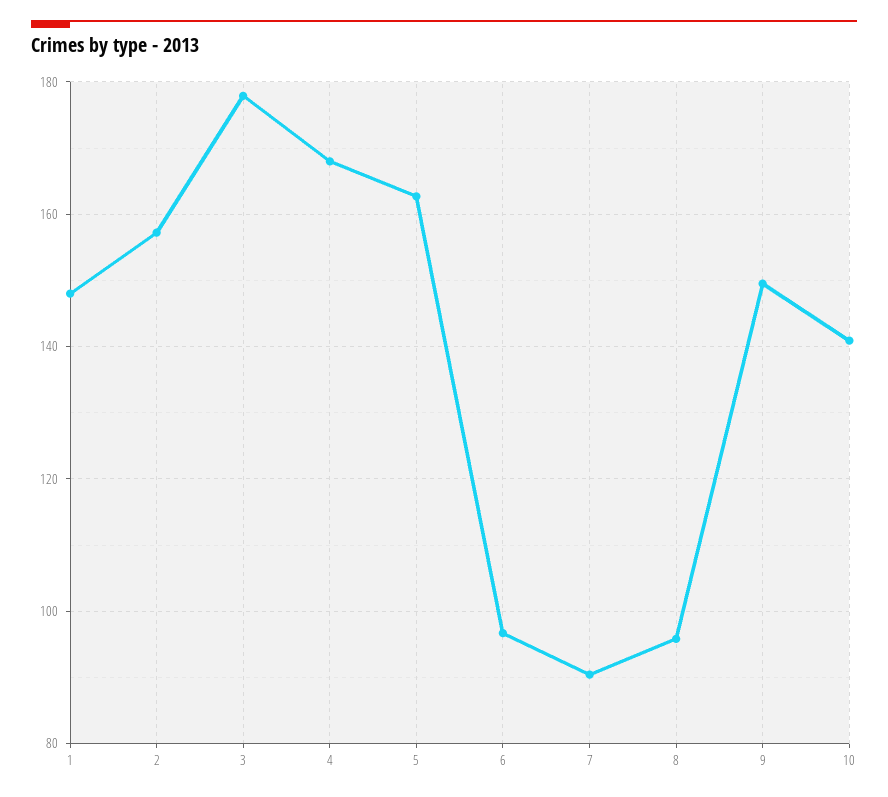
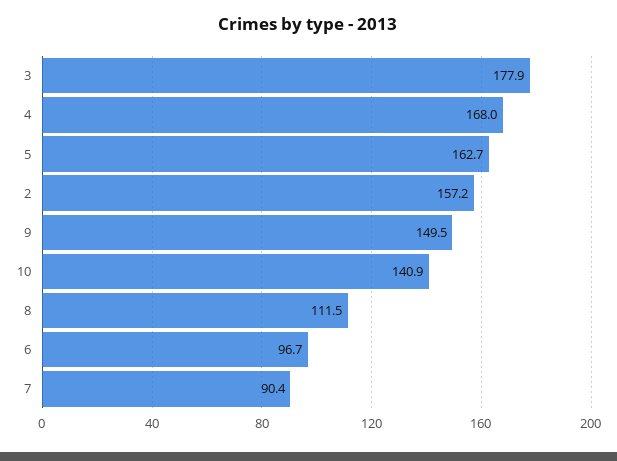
  {
-   "1": 148,
    "2": 157.2,
    "3": 177.9,
    "4": 168,
    "5": 162.7,
    "6": 96.7,
    "7": 90.4,
-   "8": 96,
+   "8": 111.5,
    "9": 149.5,
    "10": 140.9
  }

